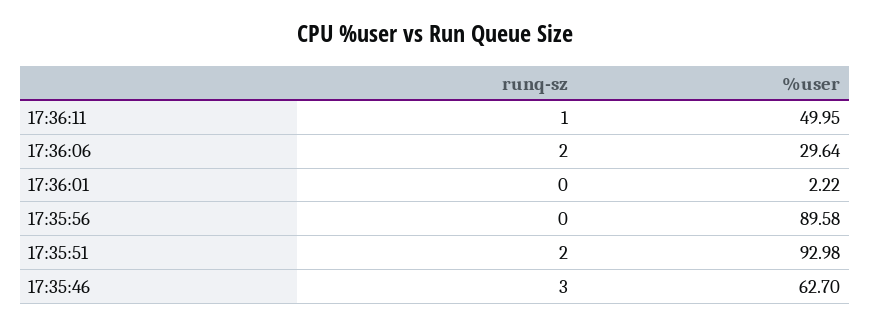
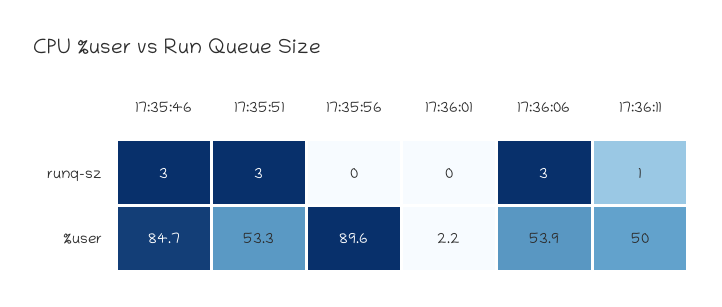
  {
    "runq-sz": {
      "17:36:11": 1,
-     "17:36:06": 2,
+     "17:36:06": 3,
      "17:36:01": 0,
      "17:35:56": 0,
-     "17:35:51": 2,
+     "17:35:51": 3,
      "17:35:46": 3
    },
    "%user": {
      "17:36:11": 49.95,
-     "17:36:06": 29.64,
+     "17:36:06": 53.9,
      "17:36:01": 2.22,
      "17:35:56": 89.58,
-     "17:35:51": 92.98,
+     "17:35:51": 53.3,
-     "17:35:46": 62.7
+     "17:35:46": 84.7
    }
  }

